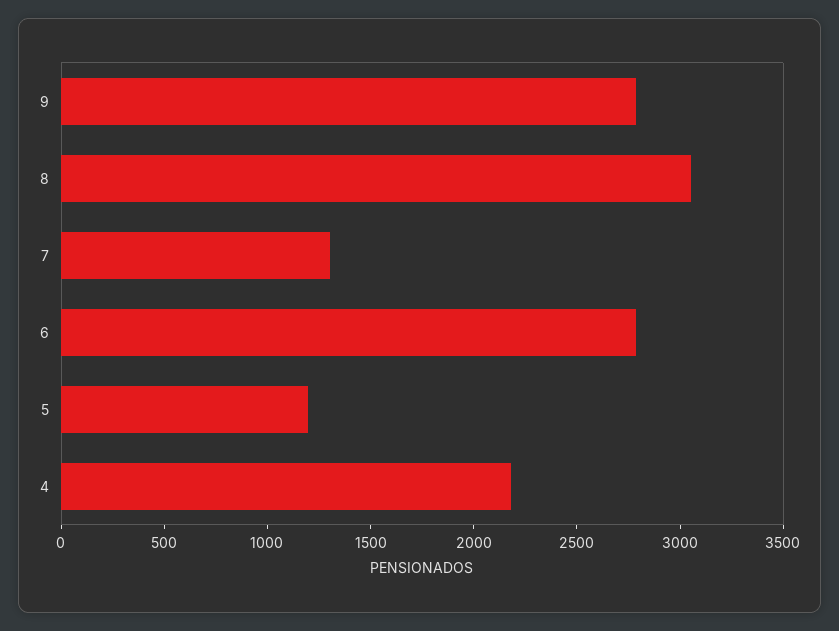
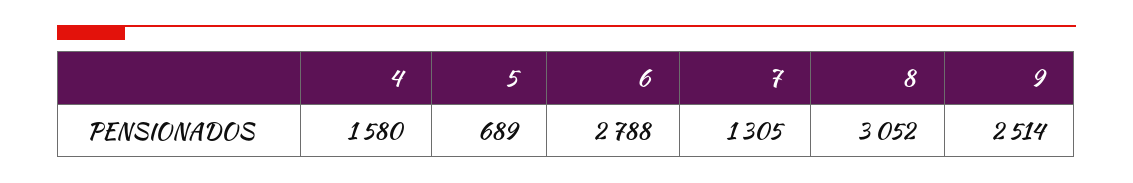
  {
-   "9": 2800,
+   "9": 2514,
    "8": 3052,
    "7": 1305,
    "6": 2788,
-   "5": 1200,
+   "5": 689,
-   "4": 2200
+   "4": 1580
  }

